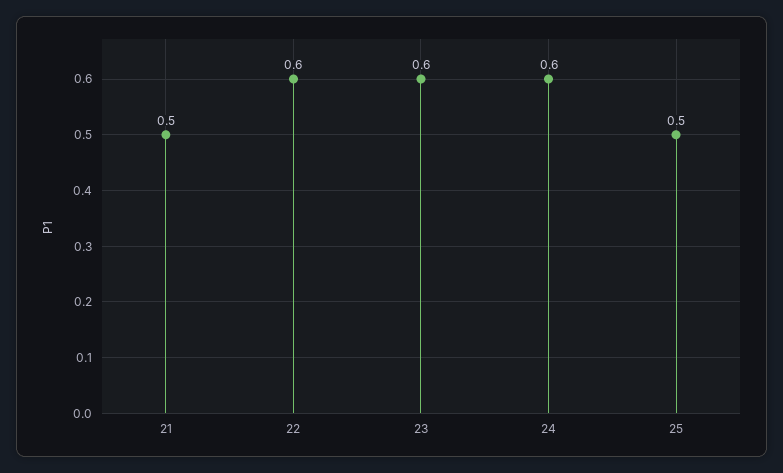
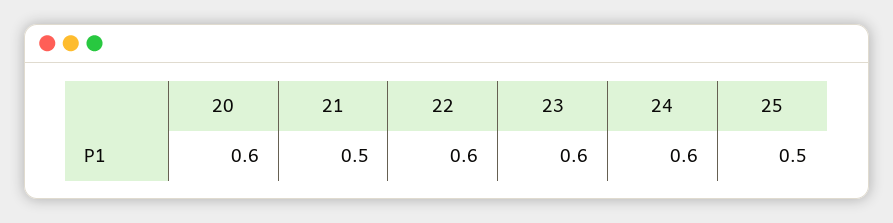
  {
    "21": 0.5,
    "22": 0.6,
    "23": 0.6,
    "24": 0.6,
-   "25": 0.5
+   "25": 0.5,
+   "20": 0.6
  }

